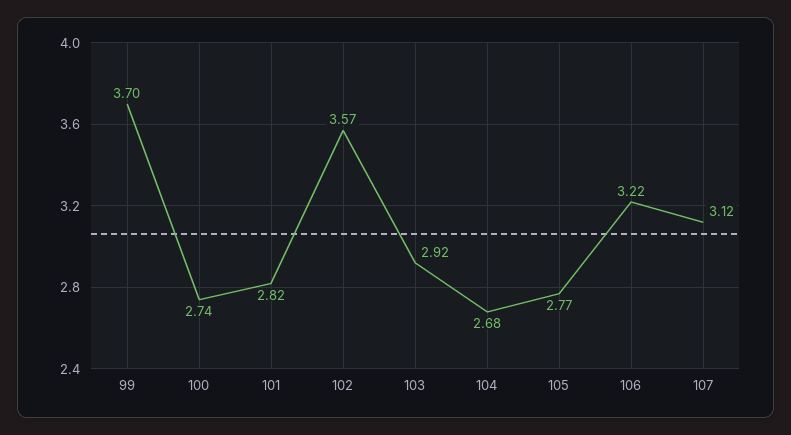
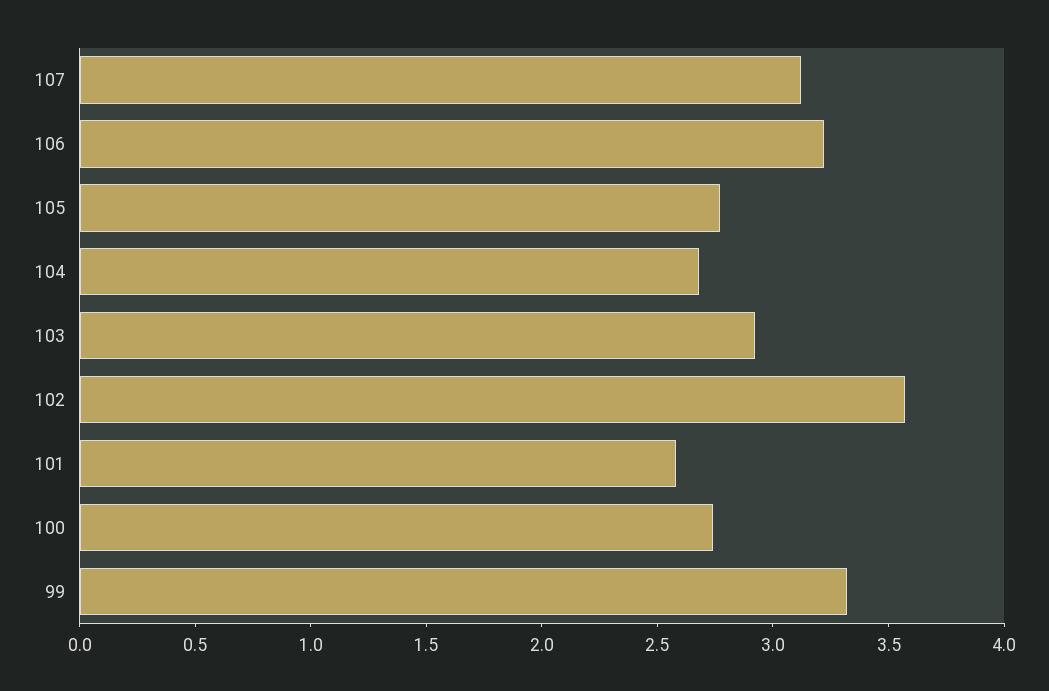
  {
-   "99": 3.7,
+   "99": 3.3,
    "100": 2.74,
-   "101": 2.82,
+   "101": 2.6,
    "102": 3.57,
    "103": 2.92,
    "104": 2.68,
    "105": 2.77,
    "106": 3.22,
    "107": 3.12
  }

